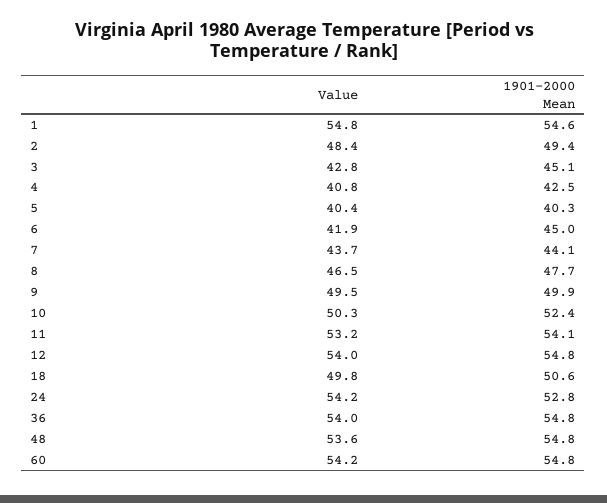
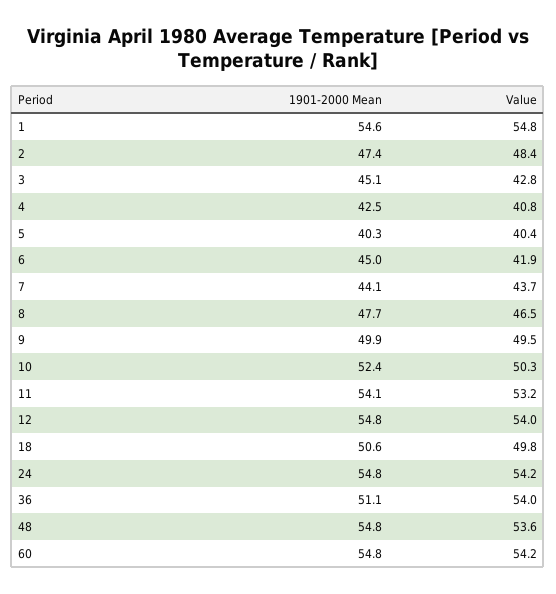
  {
    "Value": {
      "1": 54.8,
      "2": 48.4,
      "3": 42.8,
      "4": 40.8,
      "5": 40.4,
      "6": 41.9,
      "7": 43.7,
      "8": 46.5,
      "9": 49.5,
      "10": 50.3,
      "11": 53.2,
      "12": 54,
      "18": 49.8,
      "24": 54.2,
      "36": 54,
      "48": 53.6,
      "60": 54.2
    },
    "1901-2000 Mean": {
      "1": 54.6,
-     "2": 49.4,
+     "2": 47.4,
      "3": 45.1,
      "4": 42.5,
      "5": 40.3,
      "6": 45,
      "7": 44.1,
      "8": 47.7,
      "9": 49.9,
      "10": 52.4,
      "11": 54.1,
      "12": 54.8,
      "18": 50.6,
-     "24": 52.8,
+     "24": 54.8,
-     "36": 54.8,
+     "36": 51.1,
      "48": 54.8,
      "60": 54.8
    }
  }

